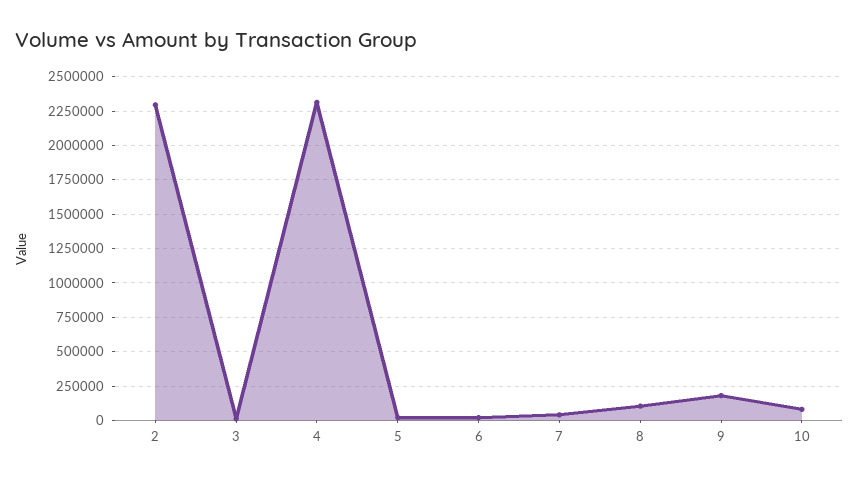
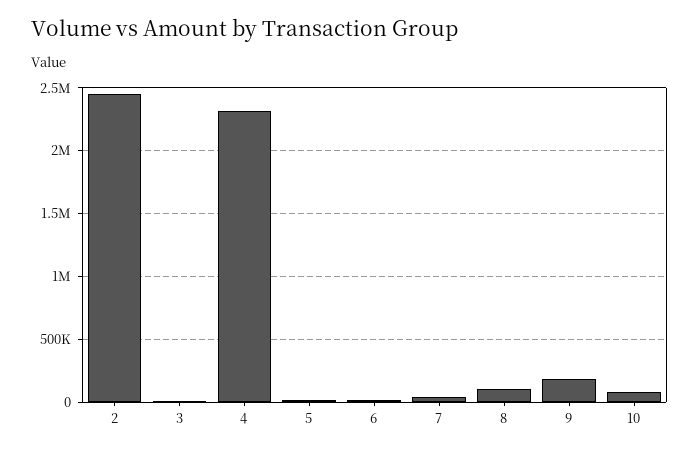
  {
-   "2": 2300000,
+   "2": 2450000,
    "3": 0,
    "4": 2300000,
    "5": 0,
    "6": 0,
    "7": 50000,
    "8": 100000,
    "9": 200000,
    "10": 100000
  }

